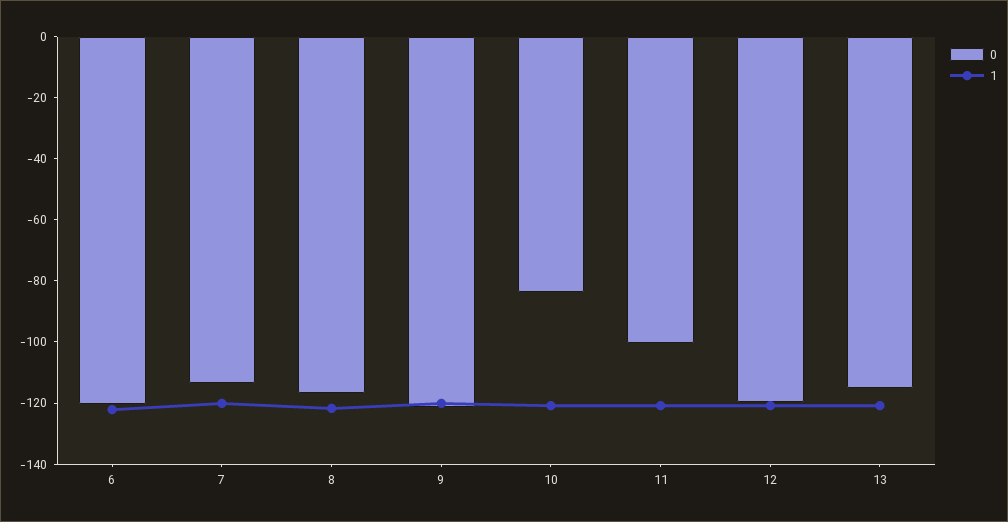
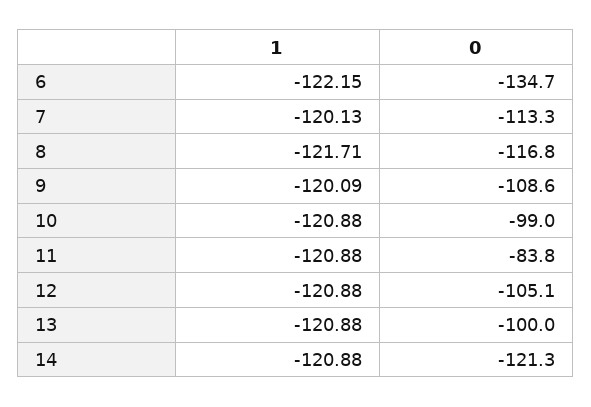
  {
    "0": {
-     "6": -120,
+     "6": -134.7,
      "7": -113.3,
      "8": -116.8,
-     "9": -120,
+     "9": -108.6,
-     "10": -85,
+     "10": -99,
-     "11": -100,
+     "11": -83.8,
-     "12": -120,
+     "12": -105.1,
-     "13": -115
+     "13": -100,
+     "14": -121.3
    },
    "1": {
      "6": -122.15,
      "7": -120.13,
      "8": -121.71,
      "9": -120.09,
      "10": -120.88,
      "11": -120.88,
      "12": -120.88,
-     "13": -120.88
+     "13": -120.88,
+     "14": -120.88
    }
  }

